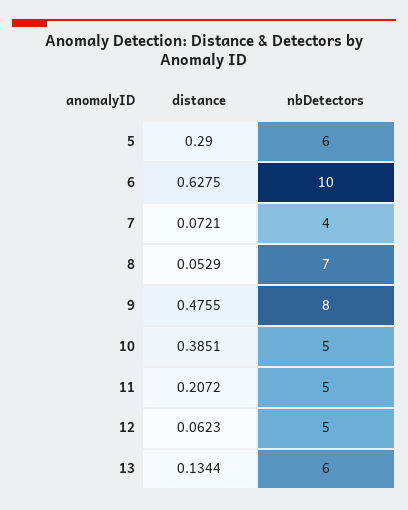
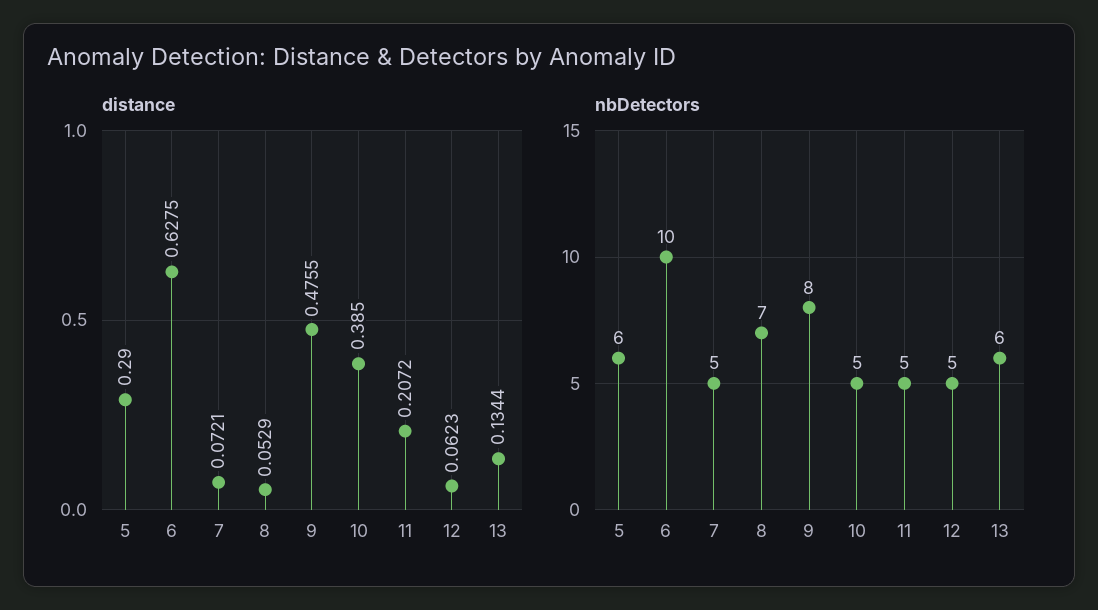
  {
    "distance": {
      "5": 0.29,
      "6": 0.6275,
      "7": 0.0721,
      "8": 0.0529,
      "9": 0.4755,
-     "10": 0.3851,
+     "10": 0.385,
      "11": 0.2072,
      "12": 0.0623,
      "13": 0.1344
    },
    "nbDetectors": {
      "5": 6,
      "6": 10,
-     "7": 4,
+     "7": 5,
      "8": 7,
      "9": 8,
      "10": 5,
      "11": 5,
      "12": 5,
      "13": 6
    }
  }

